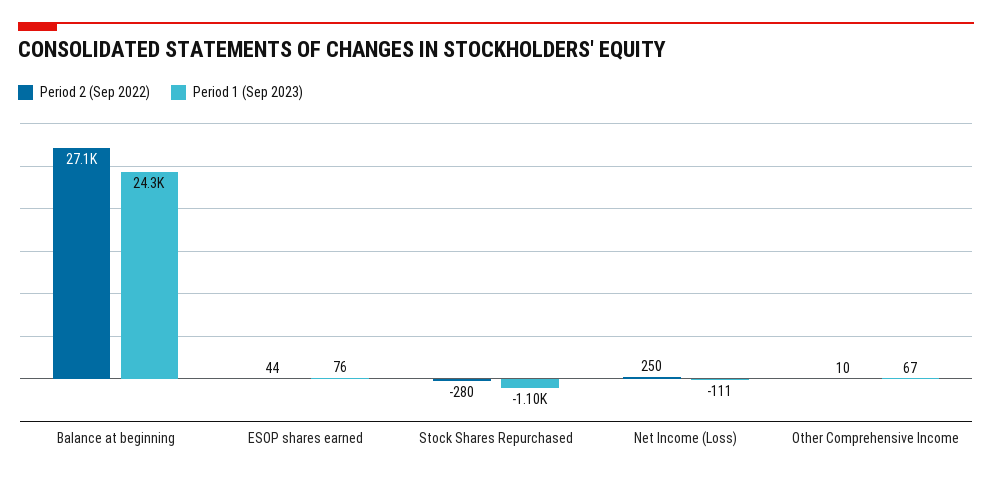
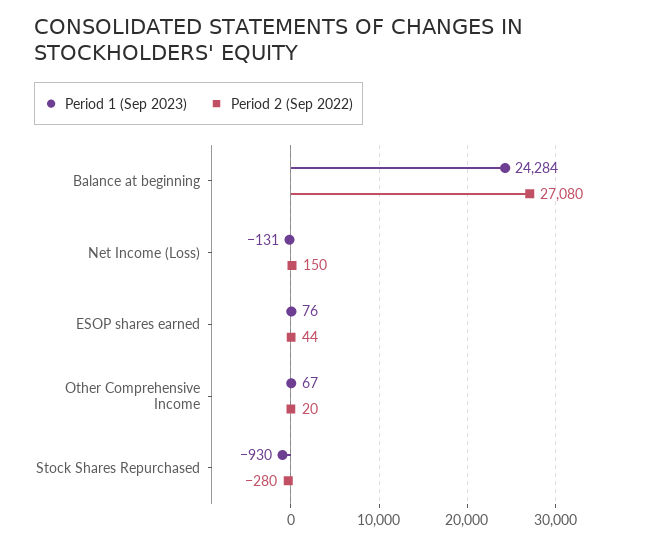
  {
    "Period 2 (Sep 2022)": {
      "Balance at beginning": 27080,
      "ESOP shares earned": 44,
      "Stock Shares Repurchased": -280,
-     "Net Income (Loss)": 250,
+     "Net Income (Loss)": 150,
-     "Other Comprehensive Income": 10
+     "Other Comprehensive Income": 20
    },
    "Period 1 (Sep 2023)": {
      "Balance at beginning": 24284,
      "ESOP shares earned": 76,
-     "Stock Shares Repurchased": -1100,
+     "Stock Shares Repurchased": -930,
-     "Net Income (Loss)": -111,
+     "Net Income (Loss)": -131,
      "Other Comprehensive Income": 67
    }
  }

